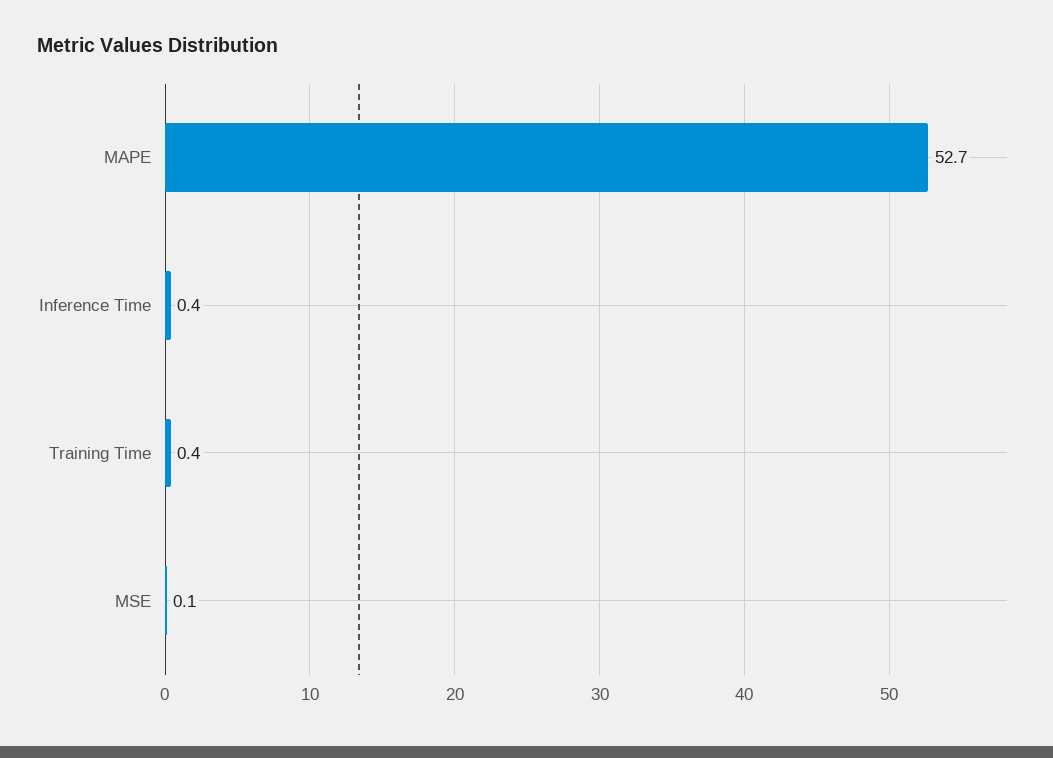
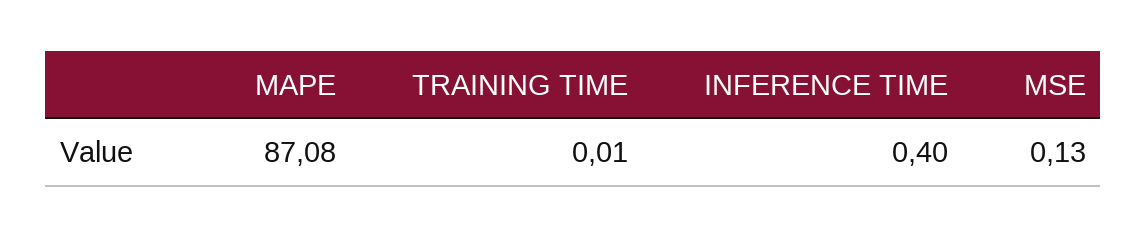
  {
-   "MAPE": 52.7,
+   "MAPE": 87.08,
    "Inference Time": 0.4,
-   "Training Time": 0.4,
+   "Training Time": 0.01,
    "MSE": 0.13
  }

